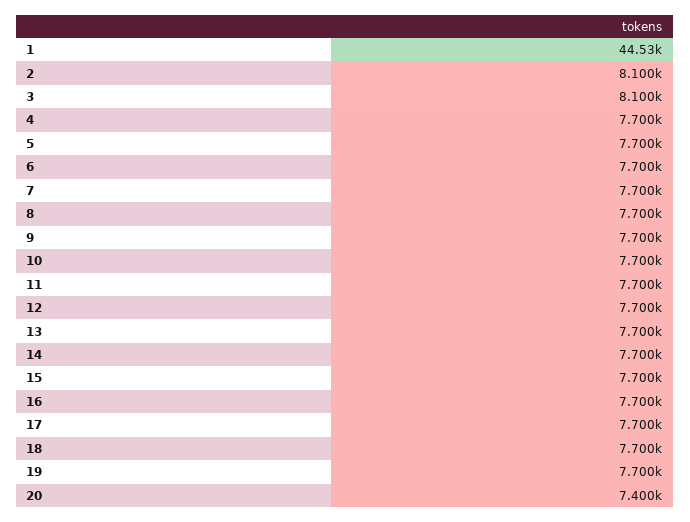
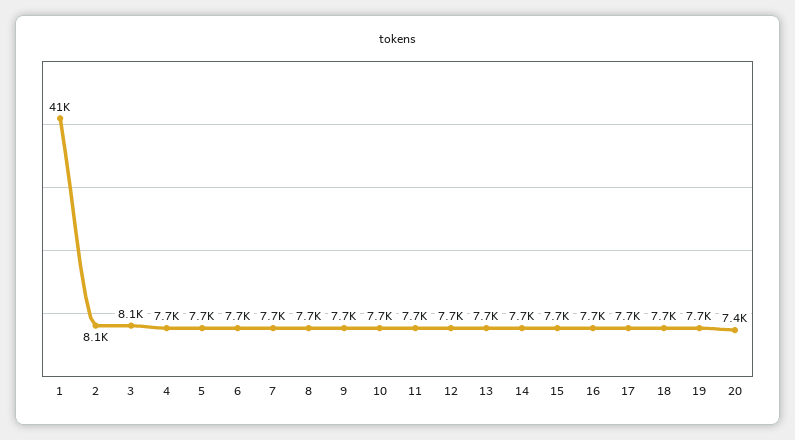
  {
-   "1": 44530,
+   "1": 41000,
    "2": 8100,
    "3": 8100,
    "4": 7700,
    "5": 7700,
    "6": 7700,
    "7": 7700,
    "8": 7700,
    "9": 7700,
    "10": 7700,
    "11": 7700,
    "12": 7700,
    "13": 7700,
    "14": 7700,
    "15": 7700,
    "16": 7700,
    "17": 7700,
    "18": 7700,
    "19": 7700,
    "20": 7400
  }

